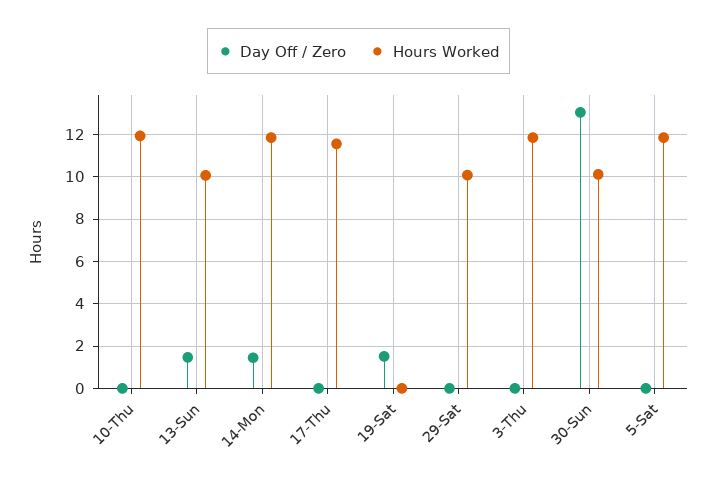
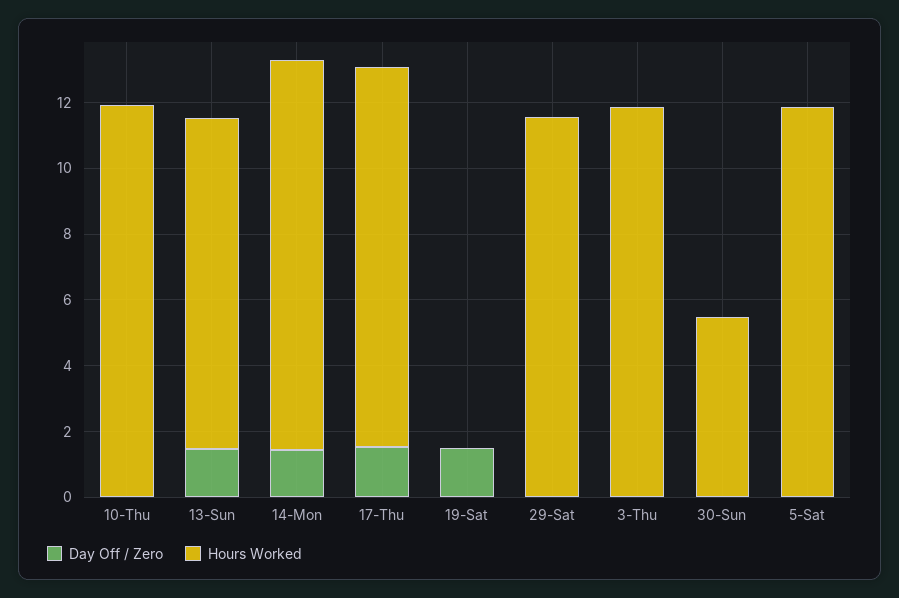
  {
    "Day Off / Zero": {
      "10-Thu": 0,
      "13-Sun": 1.5,
      "14-Mon": 1.5,
-     "17-Thu": 0,
+     "17-Thu": 1.5,
      "19-Sat": 1.5,
      "29-Sat": 0,
      "3-Thu": 0,
-     "30-Sun": 13,
+     "30-Sun": 0,
      "5-Sat": 0
    },
    "Hours Worked": {
      "10-Thu": 12,
      "13-Sun": 10,
      "14-Mon": 12,
      "17-Thu": 11.5,
      "19-Sat": 0,
-     "29-Sat": 10,
+     "29-Sat": 11.5,
      "3-Thu": 12,
-     "30-Sun": 10,
+     "30-Sun": 5.5,
      "5-Sat": 12
    }
  }

